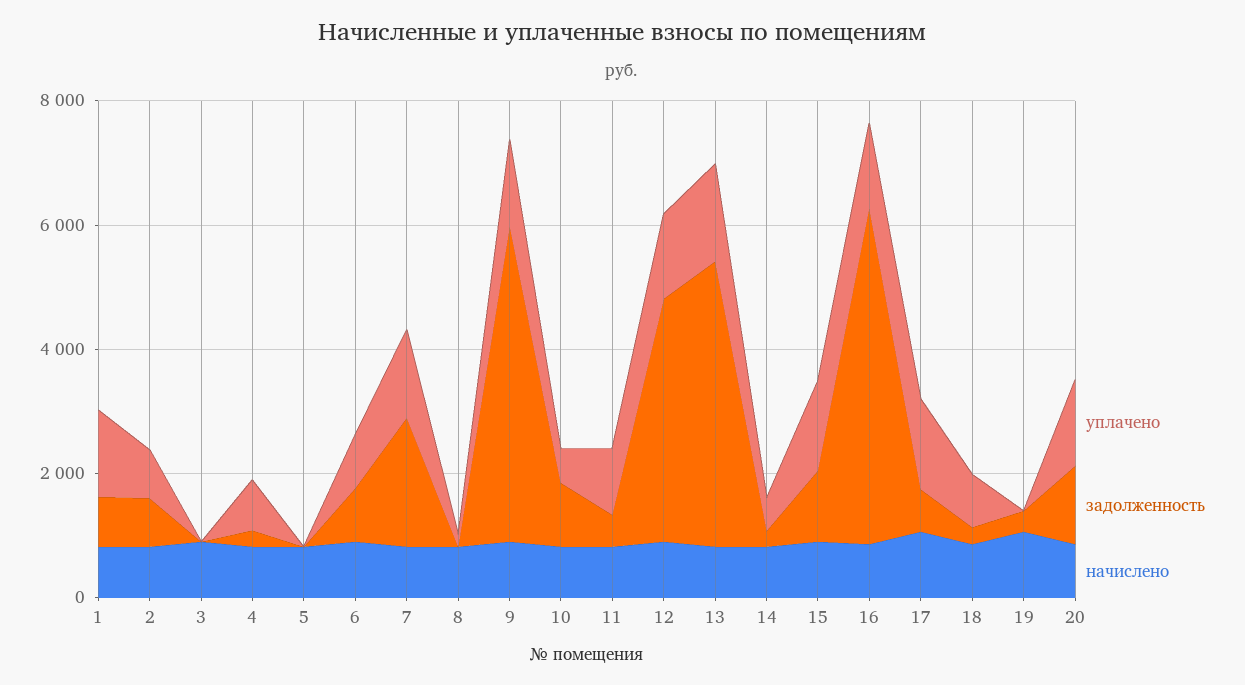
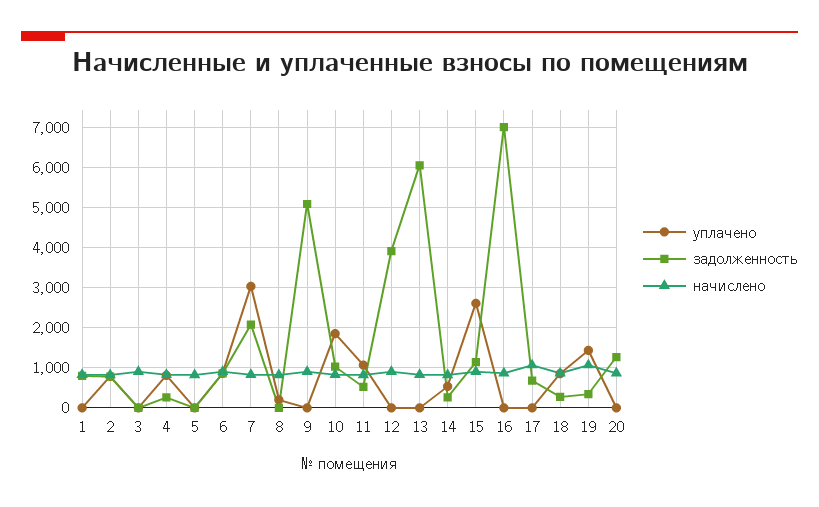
  {
    "уплачено": {
-     "1": 1500,
+     "1": 0,
      "2": 800,
      "3": 0,
      "4": 800,
      "5": 0,
      "6": 800,
-     "7": 1500,
+     "7": 3000,
      "8": 200,
-     "9": 1500,
+     "9": 0,
-     "10": 500,
+     "10": 1800,
      "11": 1000,
-     "12": 1500,
+     "12": 0,
-     "13": 1500,
+     "13": 0,
      "14": 600,
-     "15": 1500,
+     "15": 2600,
-     "16": 1500,
+     "16": 0,
-     "17": 1500,
+     "17": 0,
      "18": 800,
-     "19": 0,
+     "19": 1400,
-     "20": 1500
+     "20": 0
    },
    "задолженность": {
      "1": 800,
      "2": 800,
      "3": 0,
      "4": 200,
      "5": 0,
      "6": 800,
      "7": 2000,
      "8": 0,
      "9": 5000,
      "10": 1000,
      "11": 600,
      "12": 4000,
-     "13": 4500,
+     "13": 6000,
      "14": 200,
      "15": 1200,
-     "16": 5500,
+     "16": 7000,
      "17": 600,
      "18": 200,
      "19": 400,
      "20": 1200
    },
    "начислено": {
      "1": 800,
      "2": 800,
      "3": 1000,
      "4": 800,
      "5": 800,
      "6": 1000,
      "7": 800,
      "8": 800,
      "9": 1000,
      "10": 800,
      "11": 800,
      "12": 1000,
      "13": 800,
      "14": 800,
      "15": 1000,
      "16": 800,
      "17": 1000,
      "18": 800,
      "19": 1000,
      "20": 800
    }
  }

